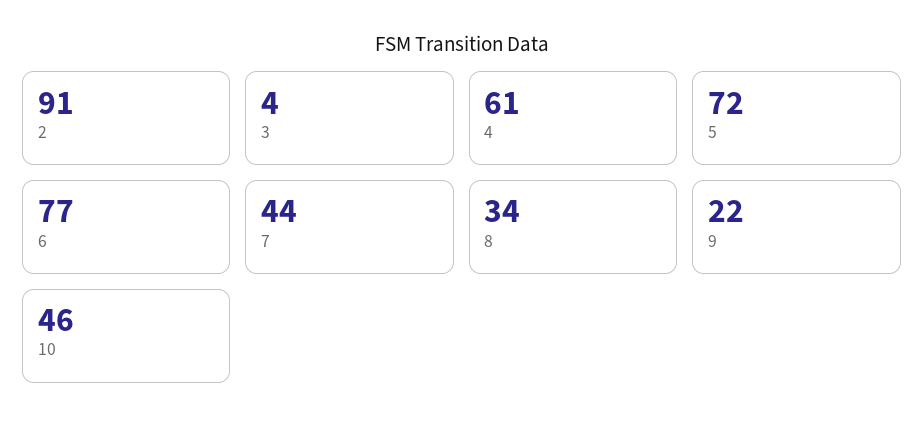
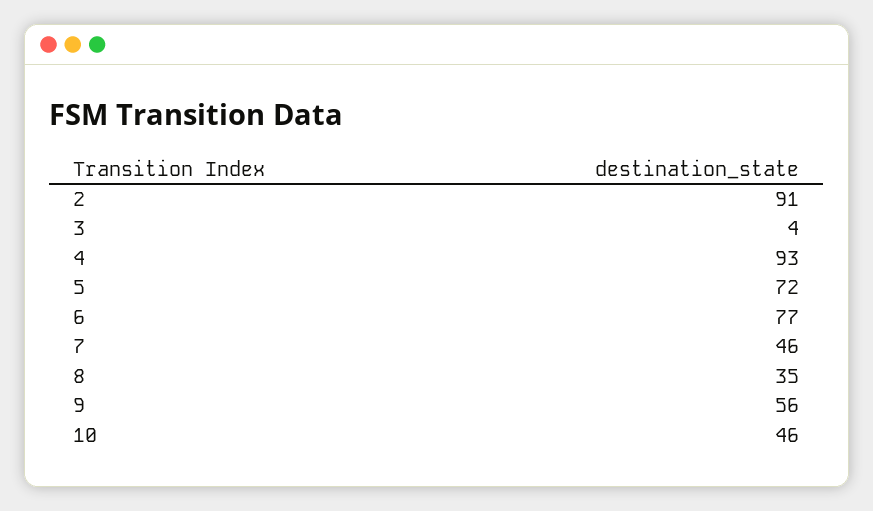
  {
    "2": 91,
    "3": 4,
-   "4": 61,
+   "4": 93,
    "5": 72,
    "6": 77,
-   "7": 44,
+   "7": 46,
-   "8": 34,
+   "8": 35,
-   "9": 22,
+   "9": 56,
    "10": 46
  }

